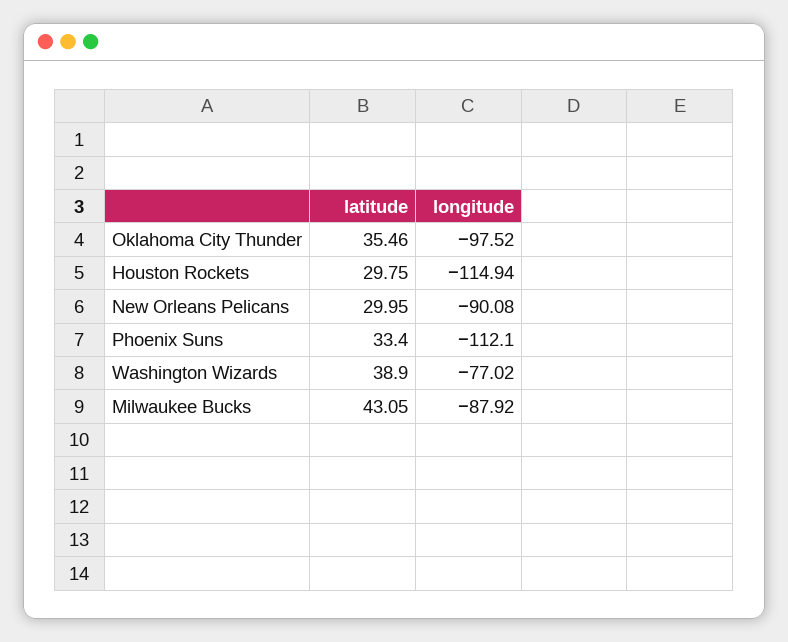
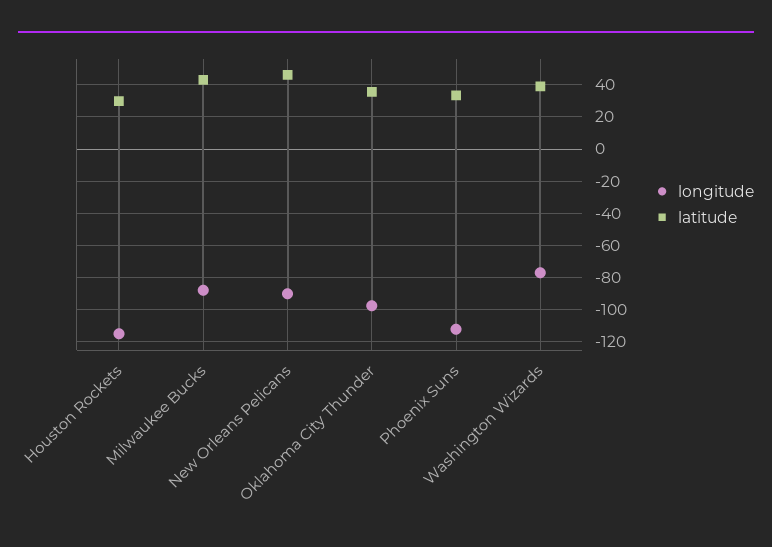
  {
    "latitude": {
      "Oklahoma City Thunder": 35.46,
      "Houston Rockets": 29.75,
-     "New Orleans Pelicans": 29.95,
+     "New Orleans Pelicans": 45,
      "Phoenix Suns": 33.4,
      "Washington Wizards": 38.9,
      "Milwaukee Bucks": 43.05
    },
    "longitude": {
      "Oklahoma City Thunder": -97.52,
      "Houston Rockets": -114.94,
      "New Orleans Pelicans": -90.08,
      "Phoenix Suns": -112.1,
      "Washington Wizards": -77.02,
      "Milwaukee Bucks": -87.92
    }
  }

